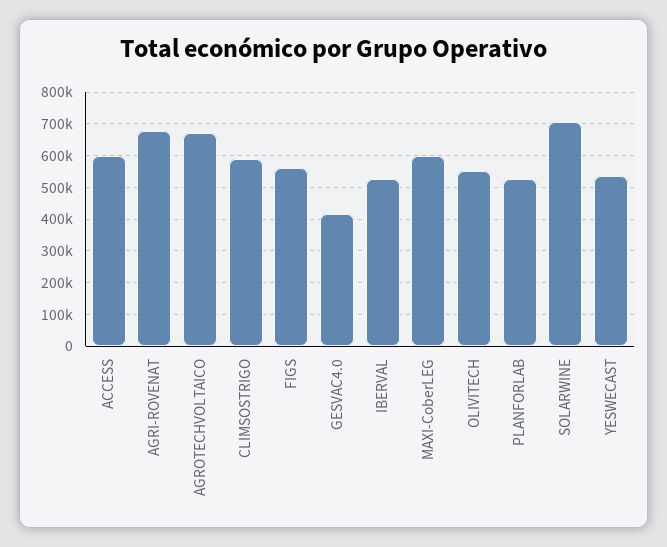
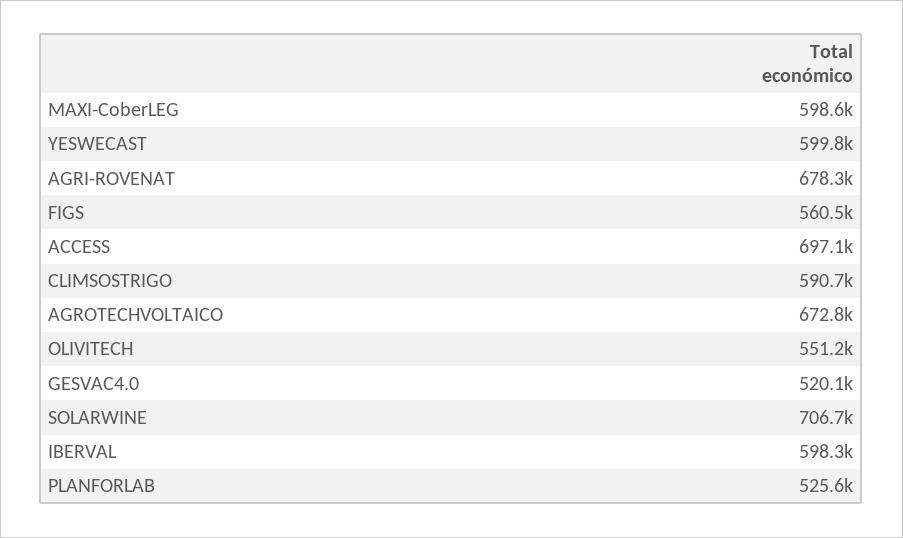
  {
-   "ACCESS": 600000,
+   "ACCESS": 697100,
    "AGRI-ROVENAT": 678300,
    "AGROTECHVOLTAICO": 672800,
    "CLIMSOSTRIGO": 590700,
    "FIGS": 560500,
-   "GESVAC4.0": 420000,
+   "GESVAC4.0": 520100,
-   "IBERVAL": 520000,
+   "IBERVAL": 598300,
    "MAXI-CoberLEG": 598600,
    "OLIVITECH": 551200,
    "PLANFORLAB": 525600,
    "SOLARWINE": 706700,
-   "YESWECAST": 540000
+   "YESWECAST": 599800
  }

